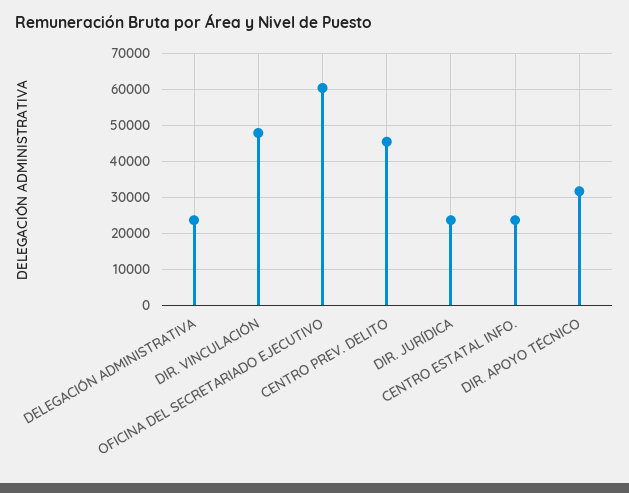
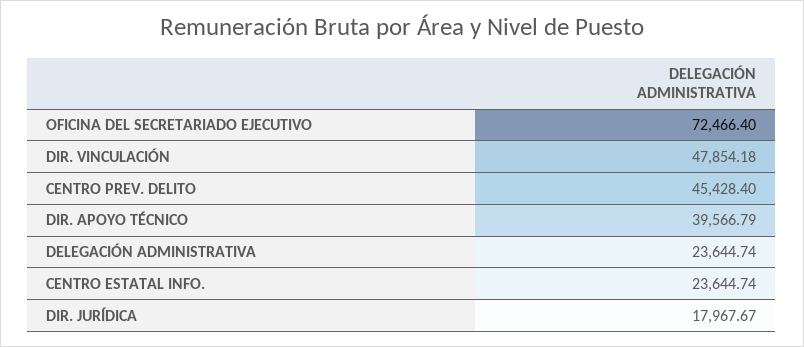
  {
    "DELEGACIÓN ADMINISTRATIVA": 23644.74,
    "DIR. VINCULACIÓN": 47854.18,
-   "OFICINA DEL SECRETARIADO EJECUTIVO": 60000,
+   "OFICINA DEL SECRETARIADO EJECUTIVO": 72466.4,
    "CENTRO PREV. DELITO": 45428.4,
-   "DIR. JURÍDICA": 24000,
+   "DIR. JURÍDICA": 17967.67,
    "CENTRO ESTATAL INFO.": 23644.74,
-   "DIR. APOYO TÉCNICO": 32000
+   "DIR. APOYO TÉCNICO": 39566.79
  }

